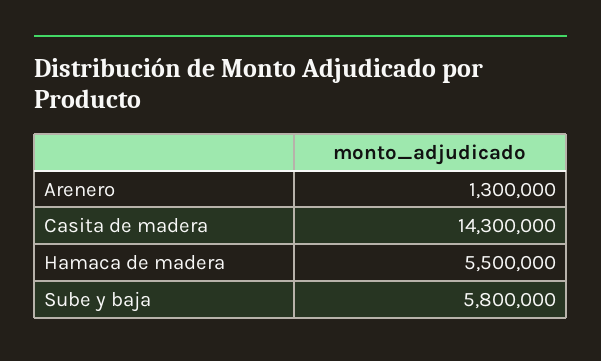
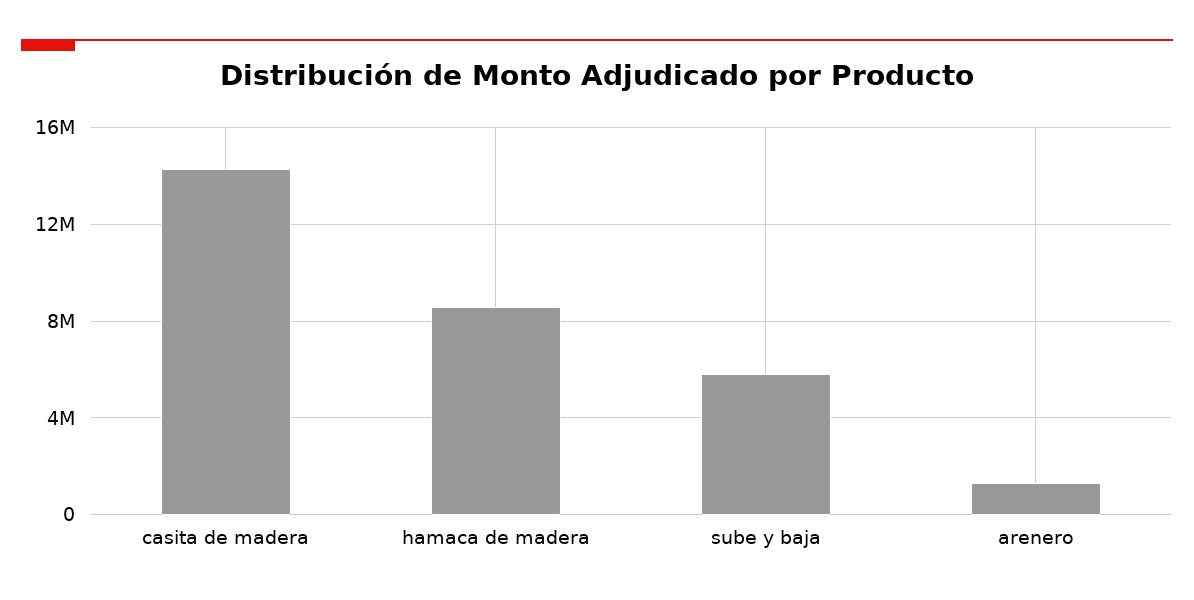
  {
    "Arenero": 1300000,
    "Casita de madera": 14300000,
-   "Hamaca de madera": 5500000,
+   "Hamaca de madera": 8500000,
    "Sube y baja": 5800000
  }

